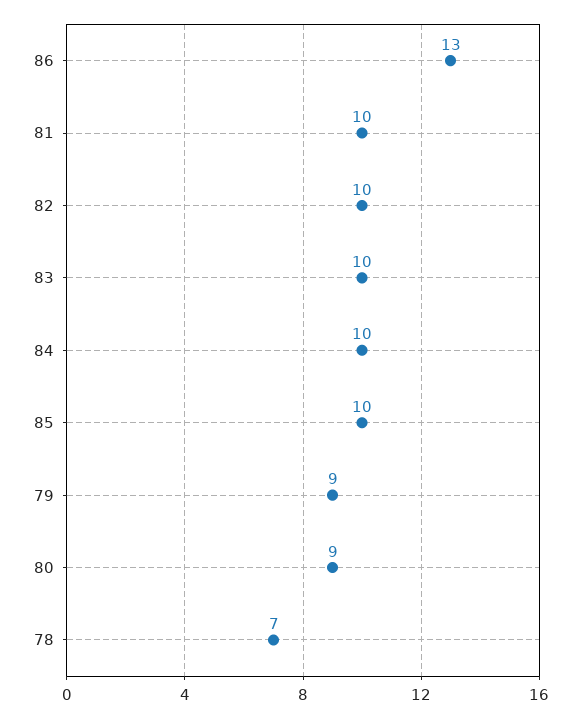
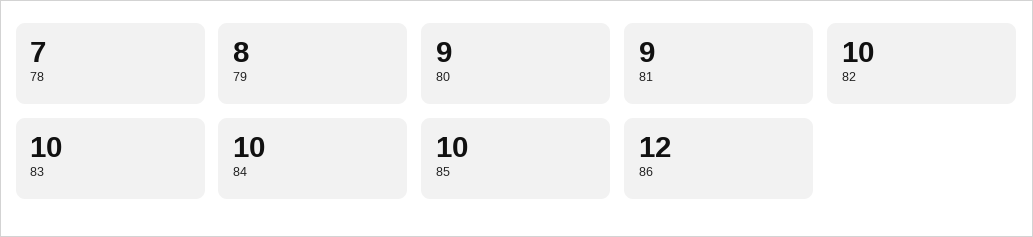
  {
-   "86": 13,
+   "86": 12,
-   "81": 10,
+   "81": 9,
    "82": 10,
    "83": 10,
    "84": 10,
    "85": 10,
-   "79": 9,
+   "79": 8,
    "80": 9,
    "78": 7
  }

